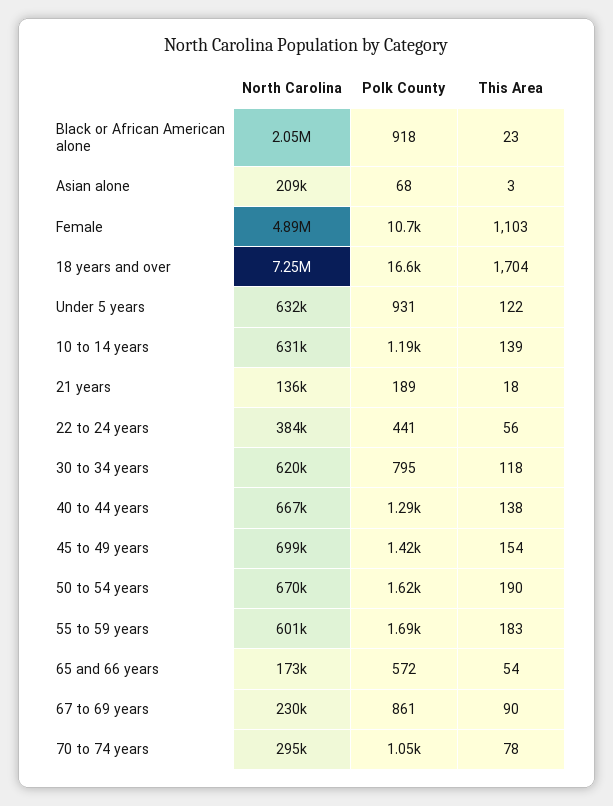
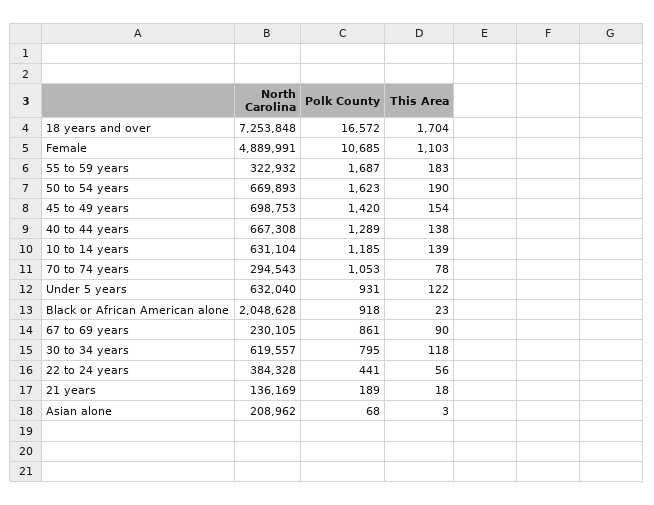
  {
    "North Carolina": {
      "Black or African American alone": 2048628,
      "Asian alone": 208962,
      "Female": 4889991,
      "18 years and over": 7253848,
      "Under 5 years": 632040,
      "10 to 14 years": 631104,
      "21 years": 136169,
      "22 to 24 years": 384328,
      "30 to 34 years": 619557,
      "40 to 44 years": 667308,
      "45 to 49 years": 698753,
      "50 to 54 years": 669893,
-     "55 to 59 years": 601000,
+     "55 to 59 years": 322932,
-     "65 and 66 years": 173000,
      "67 to 69 years": 230105,
      "70 to 74 years": 294543
    },
    "Polk County": {
      "Black or African American alone": 918,
      "Asian alone": 68,
      "Female": 10685,
      "18 years and over": 16572,
      "Under 5 years": 931,
      "10 to 14 years": 1185,
      "21 years": 189,
      "22 to 24 years": 441,
      "30 to 34 years": 795,
      "40 to 44 years": 1289,
      "45 to 49 years": 1420,
      "50 to 54 years": 1623,
      "55 to 59 years": 1687,
-     "65 and 66 years": 572,
      "67 to 69 years": 861,
      "70 to 74 years": 1053
    },
    "This Area": {
      "Black or African American alone": 23,
      "Asian alone": 3,
      "Female": 1103,
      "18 years and over": 1704,
      "Under 5 years": 122,
      "10 to 14 years": 139,
      "21 years": 18,
      "22 to 24 years": 56,
      "30 to 34 years": 118,
      "40 to 44 years": 138,
      "45 to 49 years": 154,
      "50 to 54 years": 190,
      "55 to 59 years": 183,
-     "65 and 66 years": 54,
      "67 to 69 years": 90,
      "70 to 74 years": 78
    }
  }

